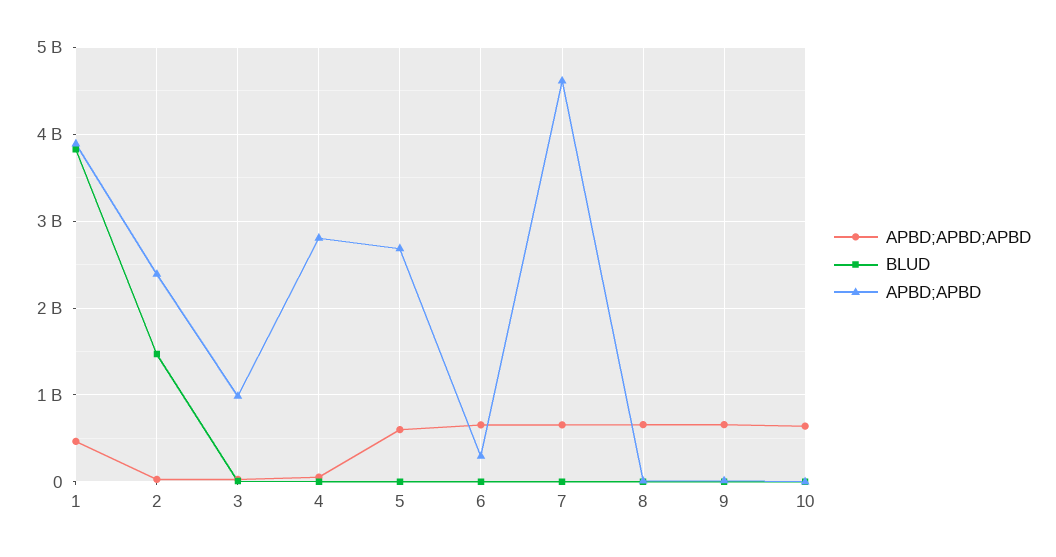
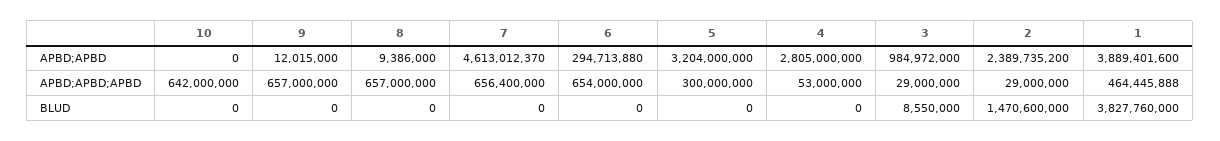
  {
    "APBD;APBD;APBD": {
      "1": 464445888,
      "2": 29000000,
      "3": 29000000,
      "4": 53000000,
-     "5": 600000000,
+     "5": 300000000,
      "6": 654000000,
      "7": 656400000,
      "8": 657000000,
      "9": 657000000,
      "10": 642000000
    },
    "BLUD": {
      "1": 3827760000,
      "2": 1470600000,
      "3": 8550000,
      "4": 0,
      "5": 0,
      "6": 0,
      "7": 0,
      "8": 0,
      "9": 0,
      "10": 0
    },
    "APBD;APBD": {
      "1": 3889401600,
      "2": 2389735200,
      "3": 984972000,
      "4": 2805000000,
-     "5": 2700000000,
+     "5": 3204000000,
      "6": 294713880,
      "7": 4613012370,
      "8": 9386000,
      "9": 12015000,
      "10": 0
    }
  }

